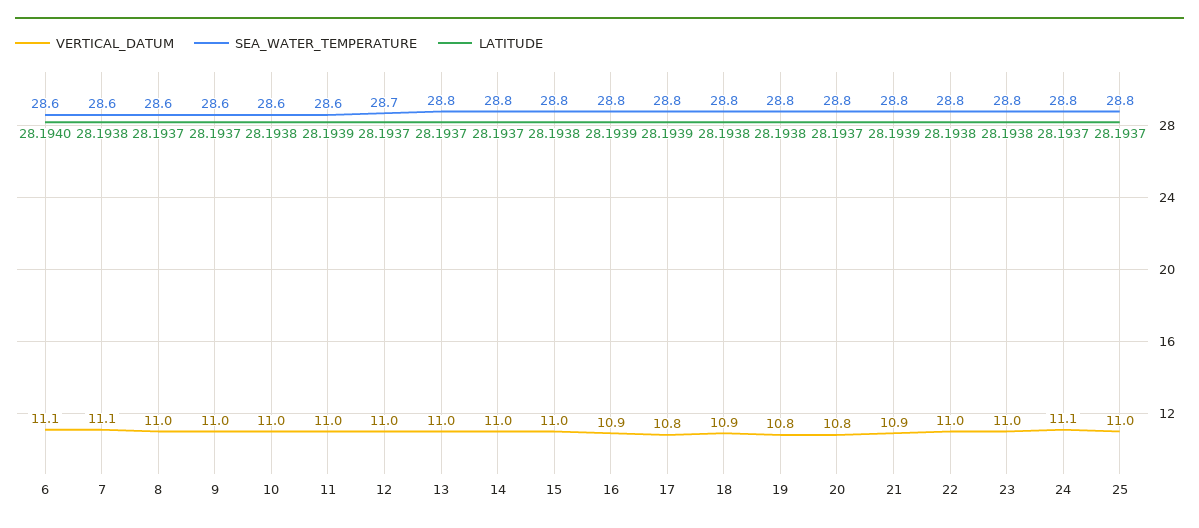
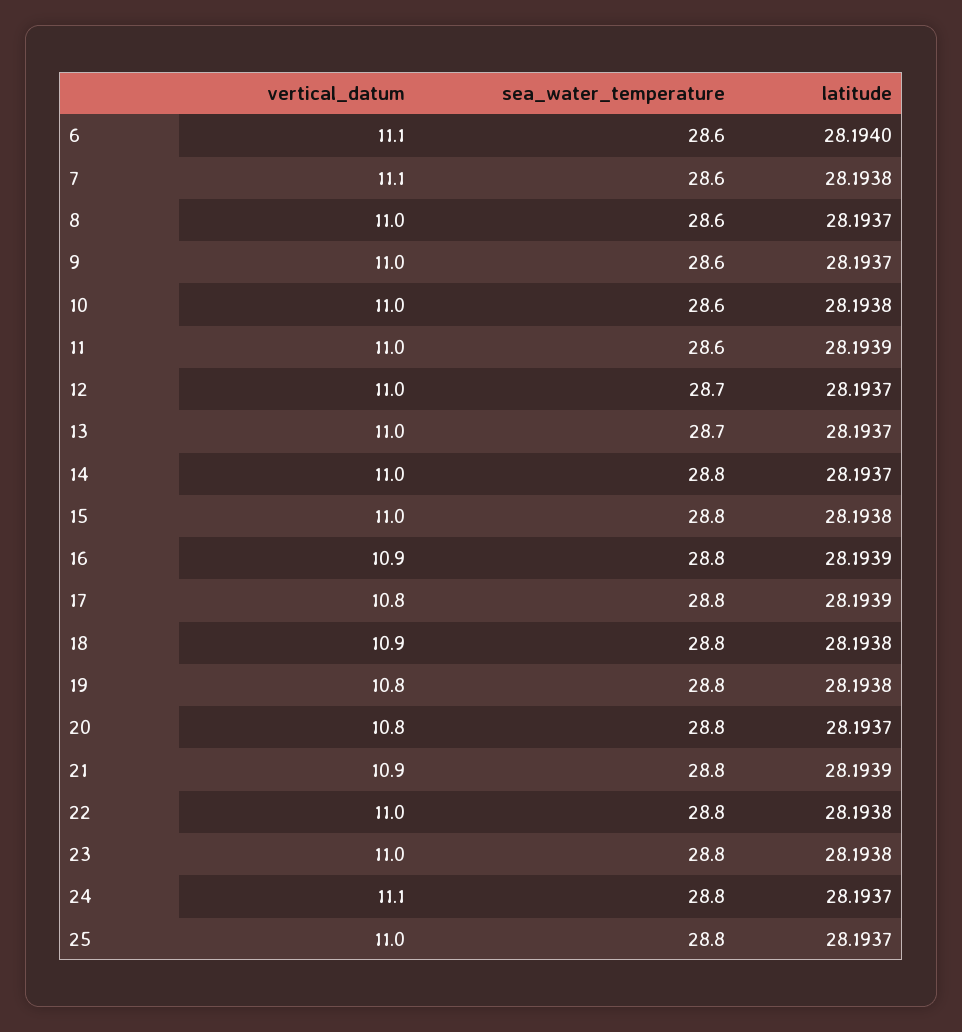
  {
    "VERTICAL_DATUM": {
      "6": 11.1,
      "7": 11.1,
      "8": 11,
      "9": 11,
      "10": 11,
      "11": 11,
      "12": 11,
      "13": 11,
      "14": 11,
      "15": 11,
      "16": 10.9,
      "17": 10.8,
      "18": 10.9,
      "19": 10.8,
      "20": 10.8,
      "21": 10.9,
      "22": 11,
      "23": 11,
      "24": 11.1,
      "25": 11
    },
    "SEA_WATER_TEMPERATURE": {
      "6": 28.6,
      "7": 28.6,
      "8": 28.6,
      "9": 28.6,
      "10": 28.6,
      "11": 28.6,
      "12": 28.7,
-     "13": 28.8,
+     "13": 28.7,
      "14": 28.8,
      "15": 28.8,
      "16": 28.8,
      "17": 28.8,
      "18": 28.8,
      "19": 28.8,
      "20": 28.8,
      "21": 28.8,
      "22": 28.8,
      "23": 28.8,
      "24": 28.8,
      "25": 28.8
    },
    "LATITUDE": {
      "6": 28.194,
      "7": 28.1938,
      "8": 28.1937,
      "9": 28.1937,
      "10": 28.1938,
      "11": 28.1939,
      "12": 28.1937,
      "13": 28.1937,
      "14": 28.1937,
      "15": 28.1938,
      "16": 28.1939,
      "17": 28.1939,
      "18": 28.1938,
      "19": 28.1938,
      "20": 28.1937,
      "21": 28.1939,
      "22": 28.1938,
      "23": 28.1938,
      "24": 28.1937,
      "25": 28.1937
    }
  }

